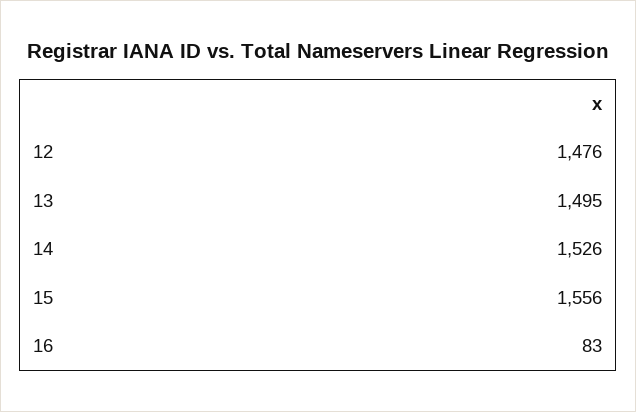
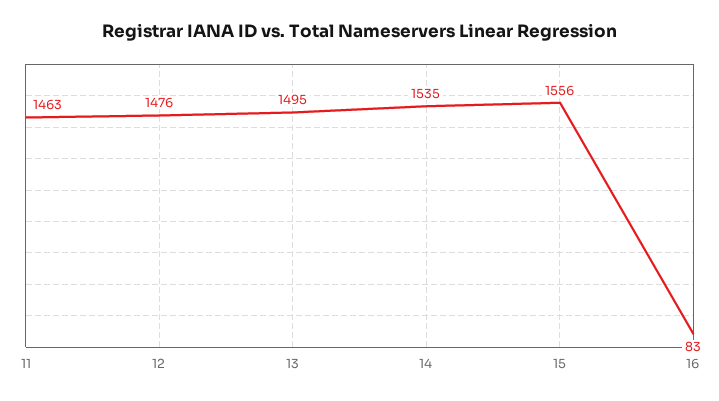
  {
    "12": 1476,
    "13": 1495,
-   "14": 1526,
+   "14": 1535,
    "15": 1556,
-   "16": 83
+   "16": 83,
+   "11": 1463
  }

